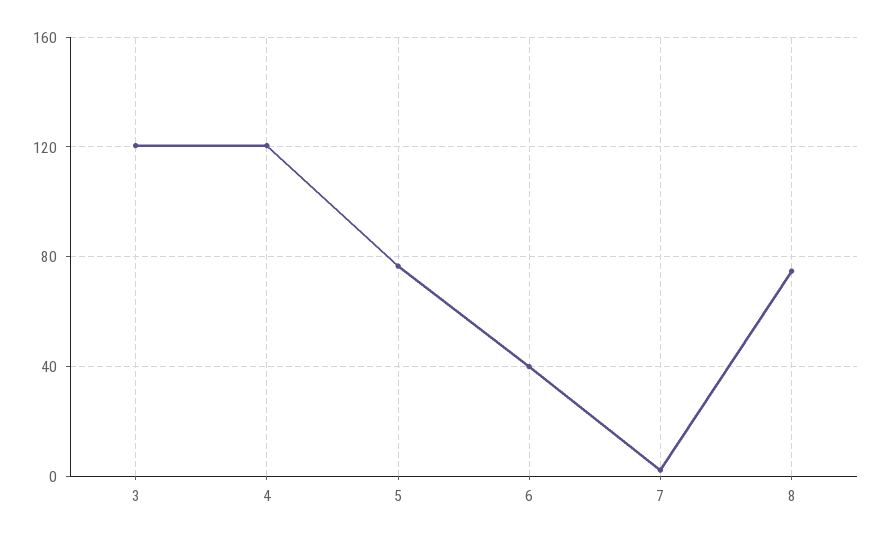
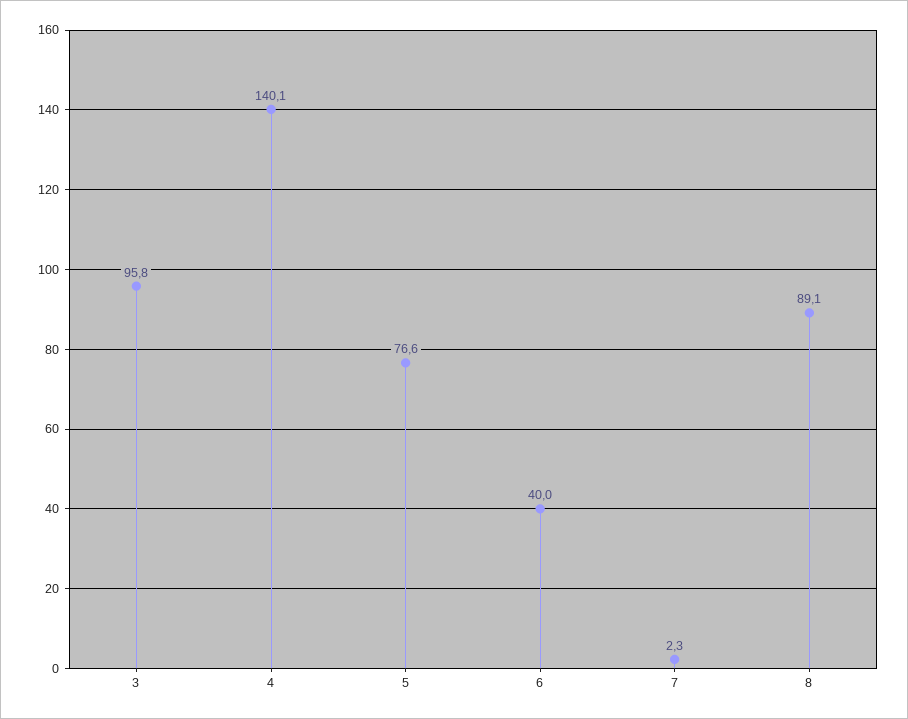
  {
-   "3": 120,
+   "3": 95.8,
-   "4": 120,
+   "4": 140.1,
    "5": 76.6,
    "6": 40,
    "7": 2.3,
-   "8": 75
+   "8": 89.1
  }

